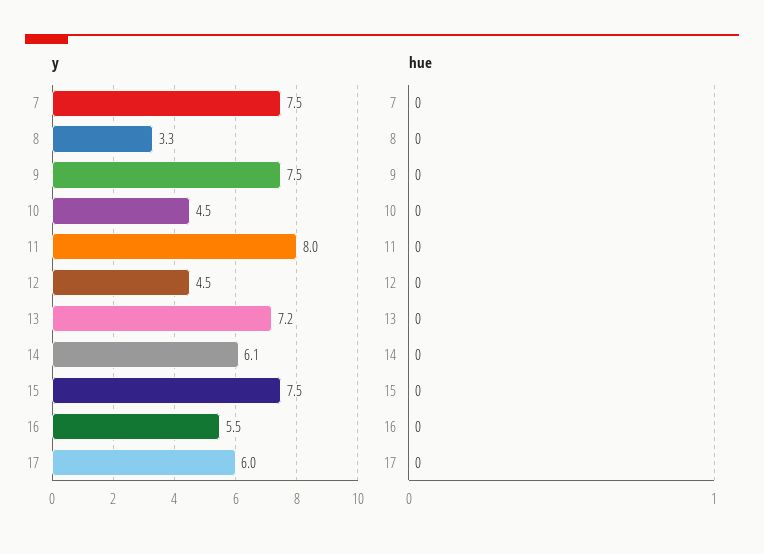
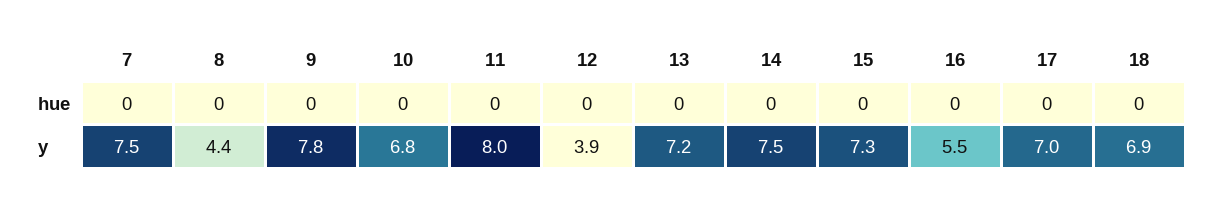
  {
    "y": {
      "7": 7.5,
-     "8": 3.3,
+     "8": 4.4,
-     "9": 7.5,
+     "9": 7.8,
-     "10": 4.5,
+     "10": 6.8,
      "11": 8,
-     "12": 4.5,
+     "12": 3.9,
      "13": 7.2,
-     "14": 6.1,
+     "14": 7.5,
-     "15": 7.5,
+     "15": 7.3,
      "16": 5.5,
-     "17": 6
+     "17": 7,
+     "18": 6.9
    },
    "hue": {
      "7": 0,
      "8": 0,
      "9": 0,
      "10": 0,
      "11": 0,
      "12": 0,
      "13": 0,
      "14": 0,
      "15": 0,
      "16": 0,
-     "17": 0
+     "17": 0,
+     "18": 0
    }
  }

